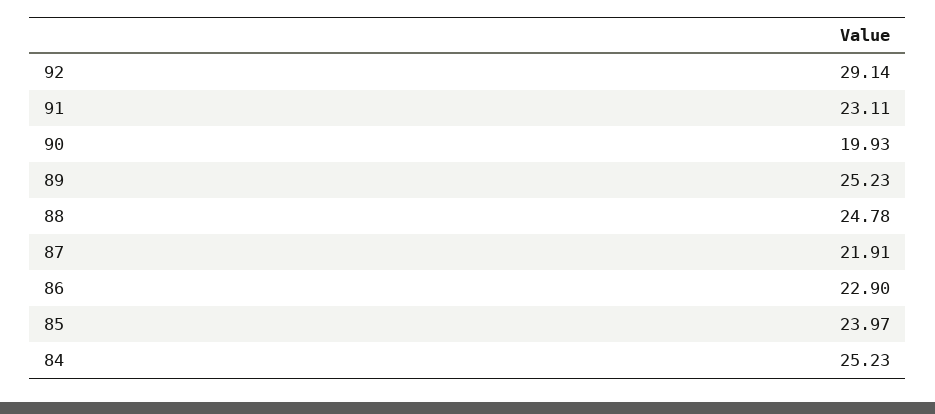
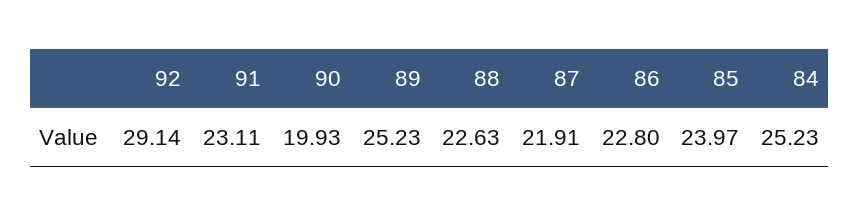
  {
    "92": 29.14,
    "91": 23.11,
    "90": 19.93,
    "89": 25.23,
-   "88": 24.78,
+   "88": 22.63,
    "87": 21.91,
-   "86": 22.9,
+   "86": 22.8,
    "85": 23.97,
    "84": 25.23
  }

